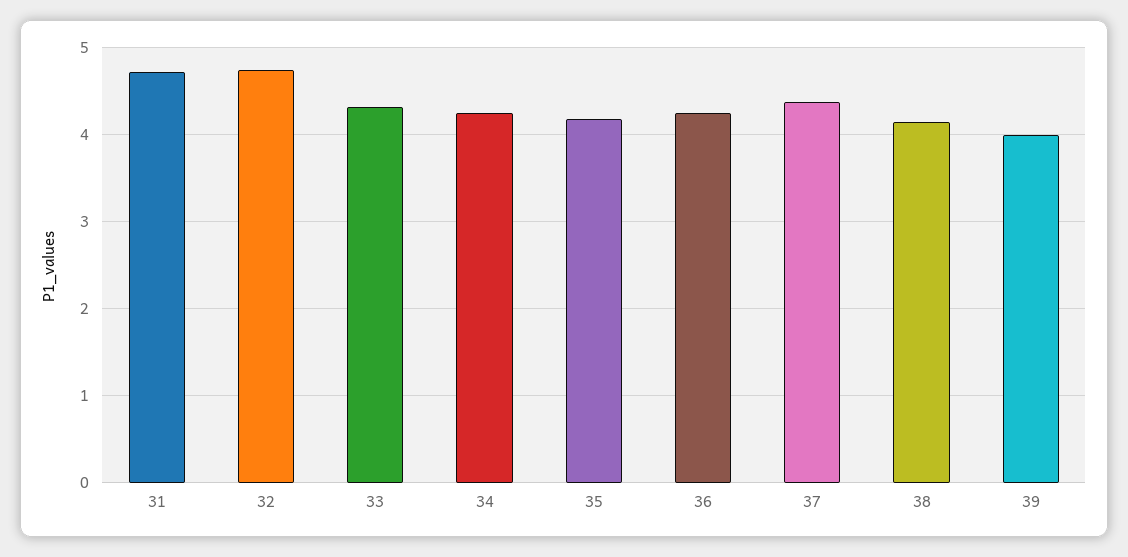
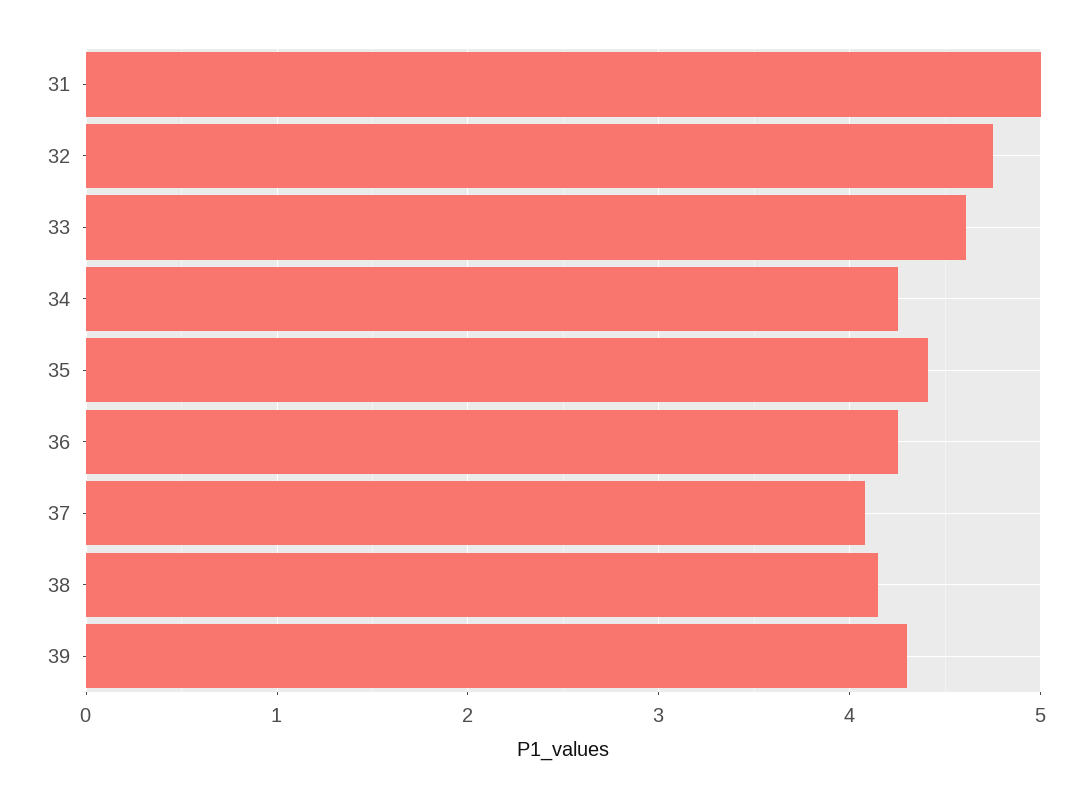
  {
-   "31": 4.7,
+   "31": 5,
    "32": 4.8,
-   "33": 4.3,
+   "33": 4.6,
    "34": 4.3,
-   "35": 4.2,
+   "35": 4.4,
    "36": 4.3,
-   "37": 4.4,
+   "37": 4.1,
    "38": 4.2,
-   "39": 4
+   "39": 4.3
  }

